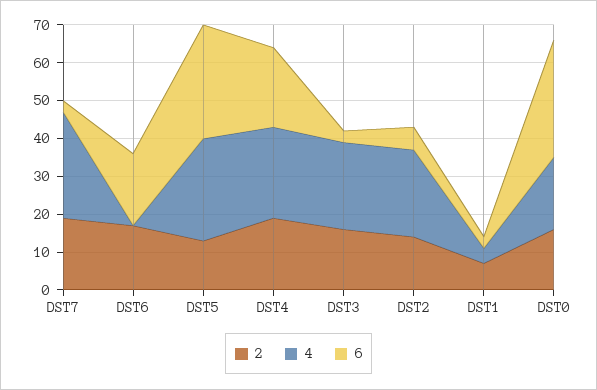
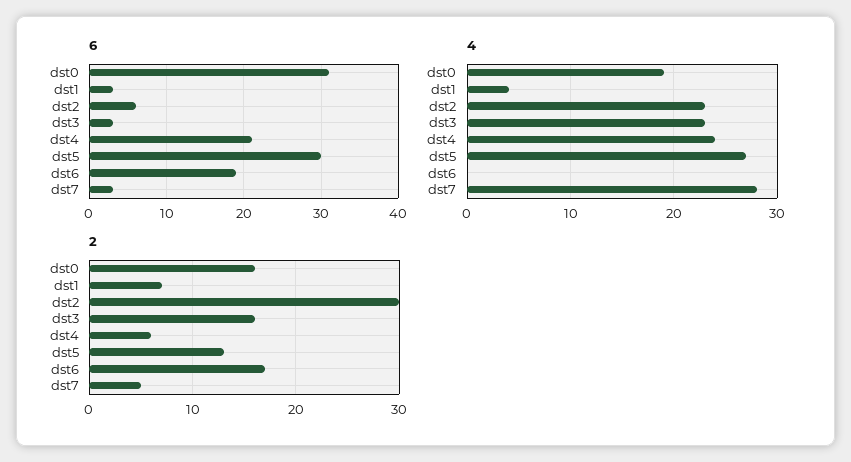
  {
    "2": {
-     "DST7": 20,
+     "DST7": 5,
      "DST6": 17,
      "DST5": 13,
-     "DST4": 20,
+     "DST4": 6,
      "DST3": 16,
-     "DST2": 15,
+     "DST2": 30,
      "DST1": 7,
      "DST0": 16
    },
    "4": {
      "DST7": 28,
      "DST6": 0,
      "DST5": 27,
      "DST4": 24,
      "DST3": 23,
      "DST2": 23,
      "DST1": 4,
      "DST0": 19
    },
    "6": {
      "DST7": 3,
      "DST6": 19,
      "DST5": 30,
      "DST4": 21,
      "DST3": 3,
      "DST2": 6,
      "DST1": 3,
      "DST0": 31
    }
  }

